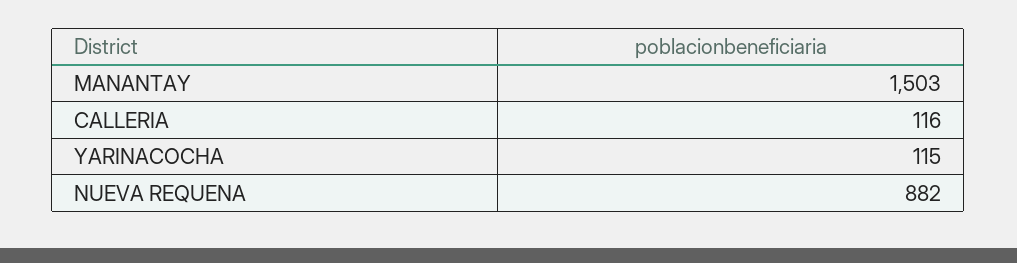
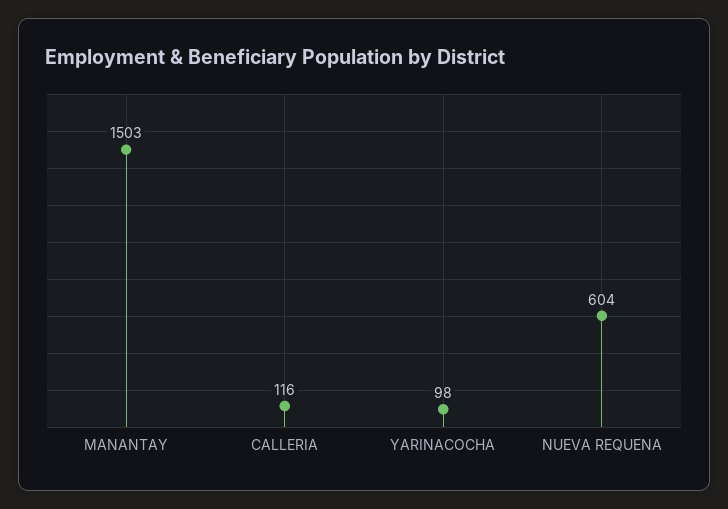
  {
    "MANANTAY": 1503,
    "CALLERIA": 116,
-   "YARINACOCHA": 115,
+   "YARINACOCHA": 98,
-   "NUEVA REQUENA": 882
+   "NUEVA REQUENA": 604
  }

